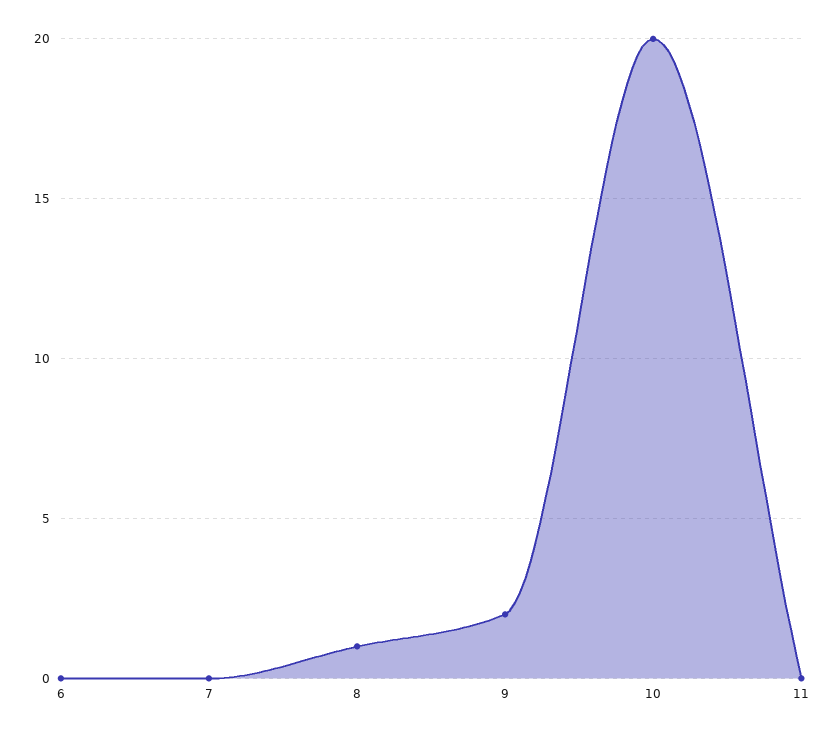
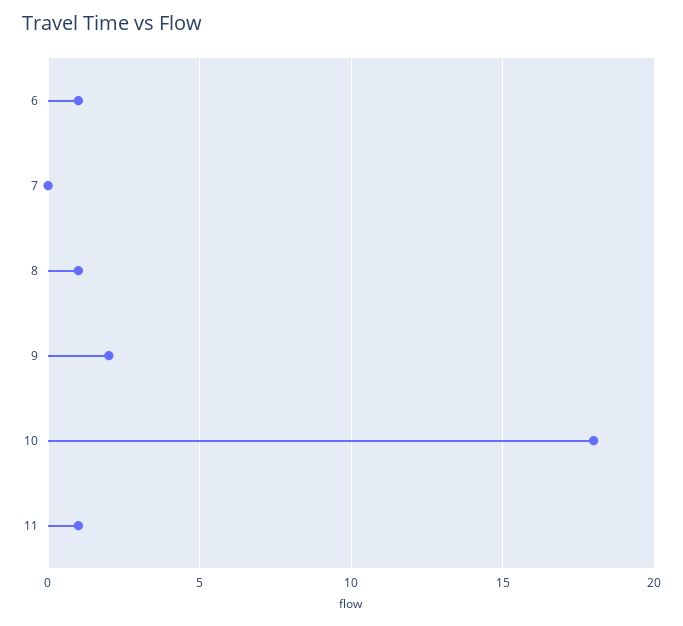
  {
-   "6": 0,
+   "6": 1,
    "7": 0,
    "8": 1,
    "9": 2,
-   "10": 20,
+   "10": 18,
-   "11": 0
+   "11": 1
  }

